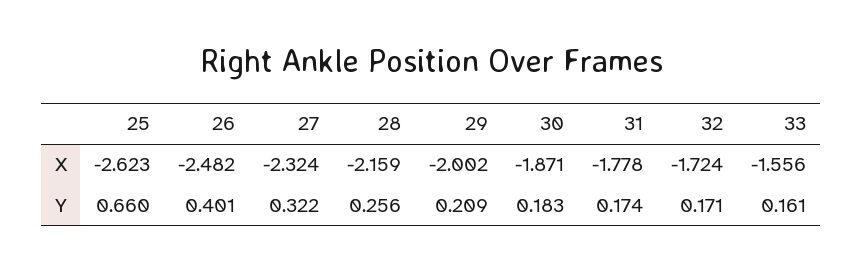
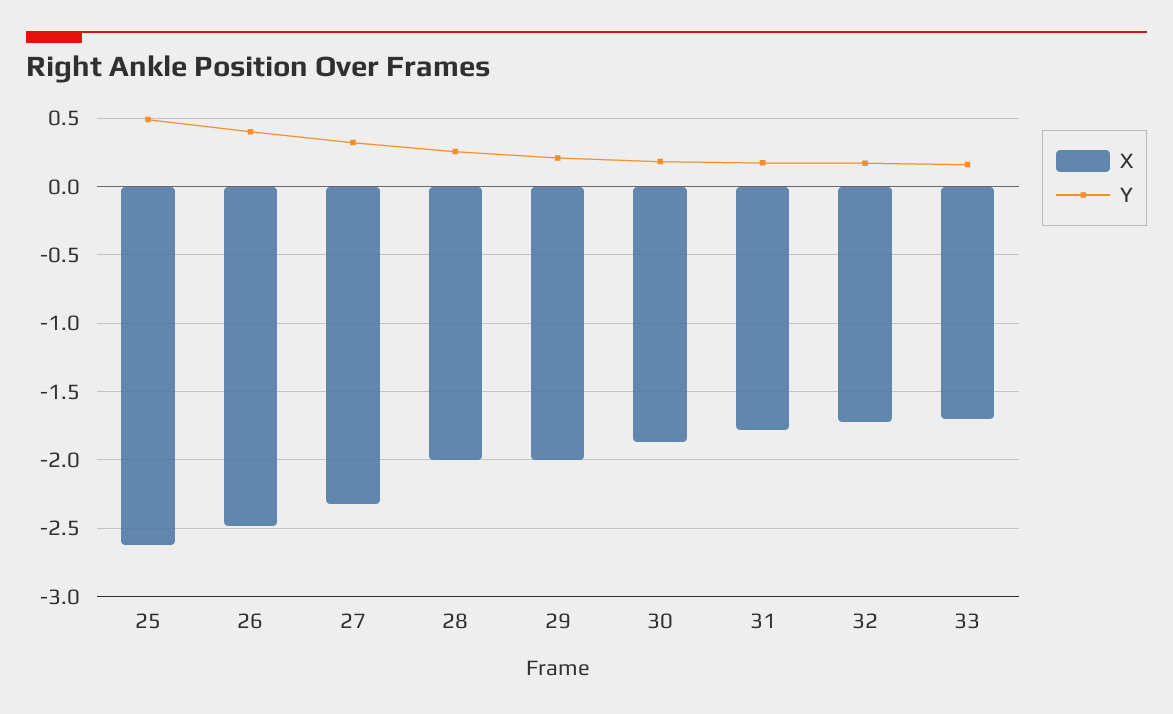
  {
    "X": {
      "25": -2.623,
      "26": -2.482,
      "27": -2.324,
-     "28": -2.159,
+     "28": -2,
      "29": -2.002,
      "30": -1.871,
      "31": -1.778,
      "32": -1.724,
-     "33": -1.556
+     "33": -1.7
    },
    "Y": {
-     "25": 0.66,
+     "25": 0.5,
      "26": 0.401,
      "27": 0.322,
      "28": 0.256,
      "29": 0.209,
      "30": 0.183,
      "31": 0.174,
      "32": 0.171,
      "33": 0.161
    }
  }

